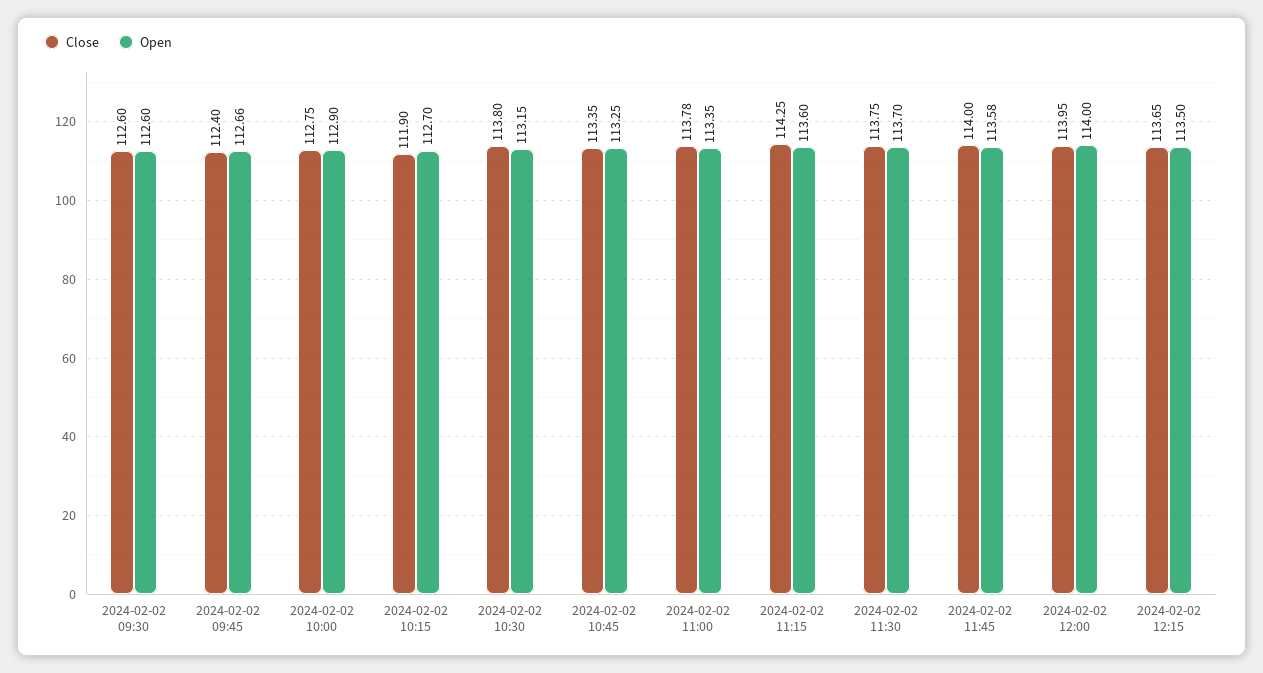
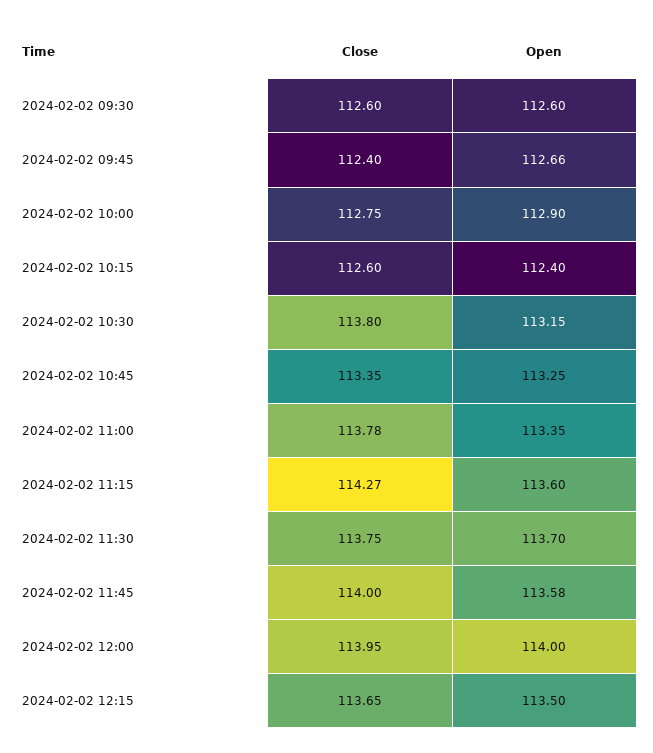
  {
    "Close": {
      "2024-02-02 09:30": 112.6,
      "2024-02-02 09:45": 112.4,
      "2024-02-02 10:00": 112.75,
-     "2024-02-02 10:15": 111.9,
+     "2024-02-02 10:15": 112.6,
      "2024-02-02 10:30": 113.8,
      "2024-02-02 10:45": 113.35,
      "2024-02-02 11:00": 113.78,
-     "2024-02-02 11:15": 114.25,
+     "2024-02-02 11:15": 114.27,
      "2024-02-02 11:30": 113.75,
      "2024-02-02 11:45": 114,
      "2024-02-02 12:00": 113.95,
      "2024-02-02 12:15": 113.65
    },
    "Open": {
      "2024-02-02 09:30": 112.6,
      "2024-02-02 09:45": 112.66,
      "2024-02-02 10:00": 112.9,
-     "2024-02-02 10:15": 112.7,
+     "2024-02-02 10:15": 112.4,
      "2024-02-02 10:30": 113.15,
      "2024-02-02 10:45": 113.25,
      "2024-02-02 11:00": 113.35,
      "2024-02-02 11:15": 113.6,
      "2024-02-02 11:30": 113.7,
      "2024-02-02 11:45": 113.58,
      "2024-02-02 12:00": 114,
      "2024-02-02 12:15": 113.5
    }
  }

